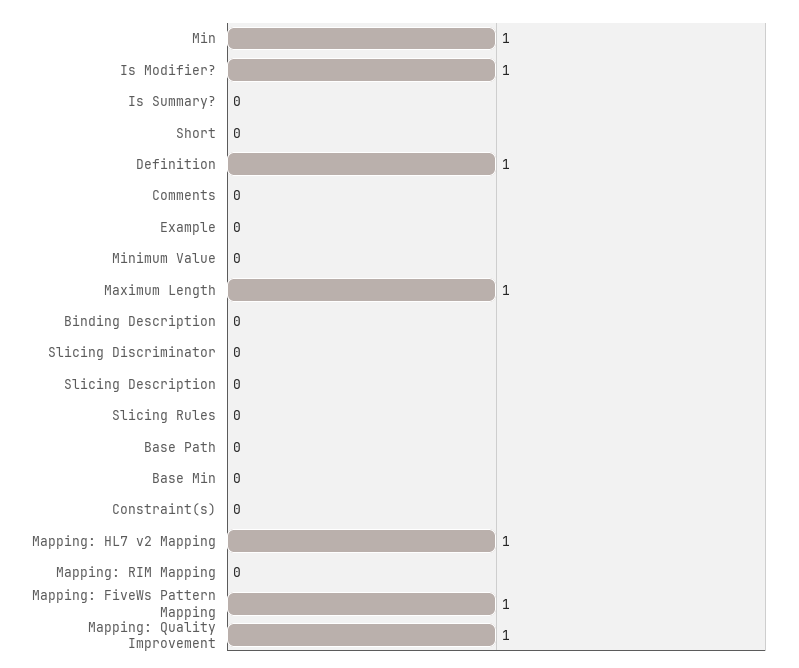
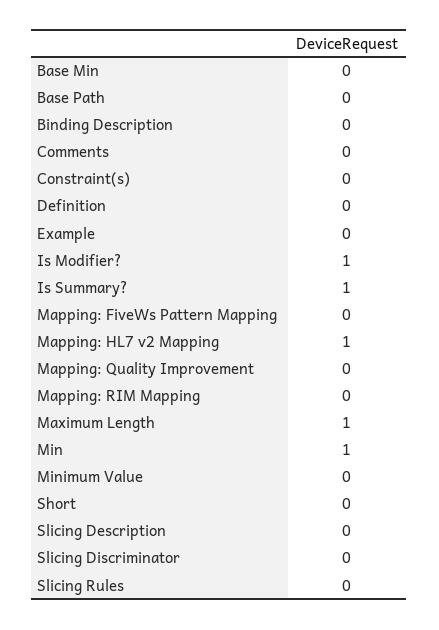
  {
    "Min": 1,
    "Is Modifier?": 1,
-   "Is Summary?": 0,
+   "Is Summary?": 1,
    "Short": 0,
-   "Definition": 1,
+   "Definition": 0,
    "Comments": 0,
    "Example": 0,
    "Minimum Value": 0,
    "Maximum Length": 1,
    "Binding Description": 0,
    "Slicing Discriminator": 0,
    "Slicing Description": 0,
    "Slicing Rules": 0,
    "Base Path": 0,
    "Base Min": 0,
    "Constraint(s)": 0,
    "Mapping: HL7 v2 Mapping": 1,
    "Mapping: RIM Mapping": 0,
-   "Mapping: FiveWs Pattern Mapping": 1,
+   "Mapping: FiveWs Pattern Mapping": 0,
-   "Mapping: Quality Improvement": 1
+   "Mapping: Quality Improvement": 0
  }

